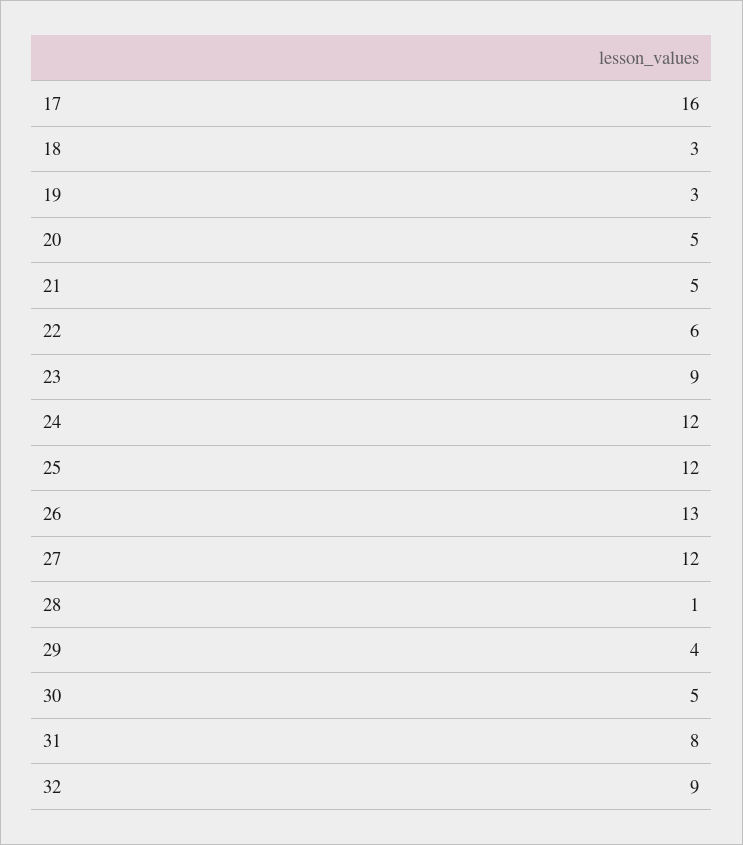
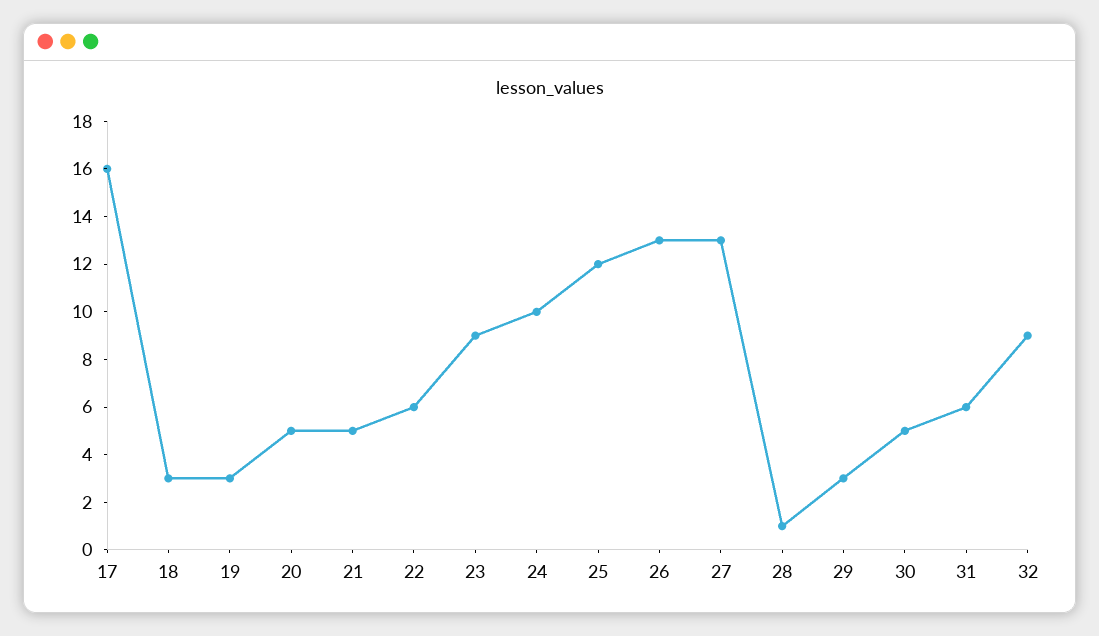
  {
    "17": 16,
    "18": 3,
    "19": 3,
    "20": 5,
    "21": 5,
    "22": 6,
    "23": 9,
-   "24": 12,
+   "24": 10,
    "25": 12,
    "26": 13,
-   "27": 12,
+   "27": 13,
    "28": 1,
-   "29": 4,
+   "29": 3,
    "30": 5,
-   "31": 8,
+   "31": 6,
    "32": 9
  }

